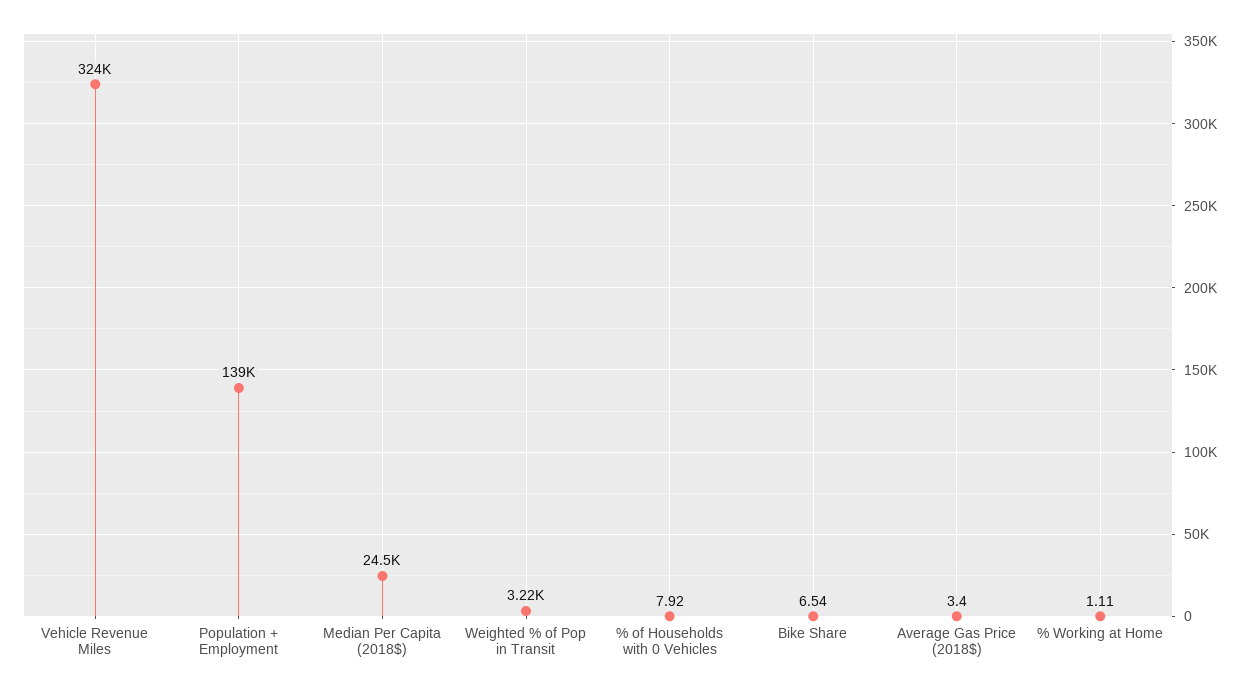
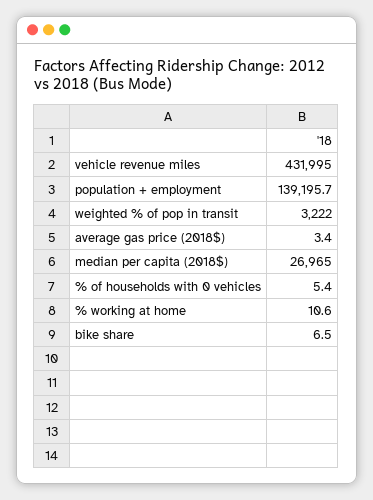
  {
-   "Vehicle Revenue Miles": 324000,
+   "Vehicle Revenue Miles": 431995,
    "Population + Employment": 139195.7,
-   "Median Per Capita (2018$)": 24500,
+   "Median Per Capita (2018$)": 26965,
    "Weighted % of Pop in Transit": 3222,
-   "% of Households with 0 Vehicles": 7.92,
+   "% of Households with 0 Vehicles": 5.4,
    "Bike Share": 6.54,
    "Average Gas Price (2018$)": 3.4,
-   "% Working at Home": 1.11
+   "% Working at Home": 10.6
  }

